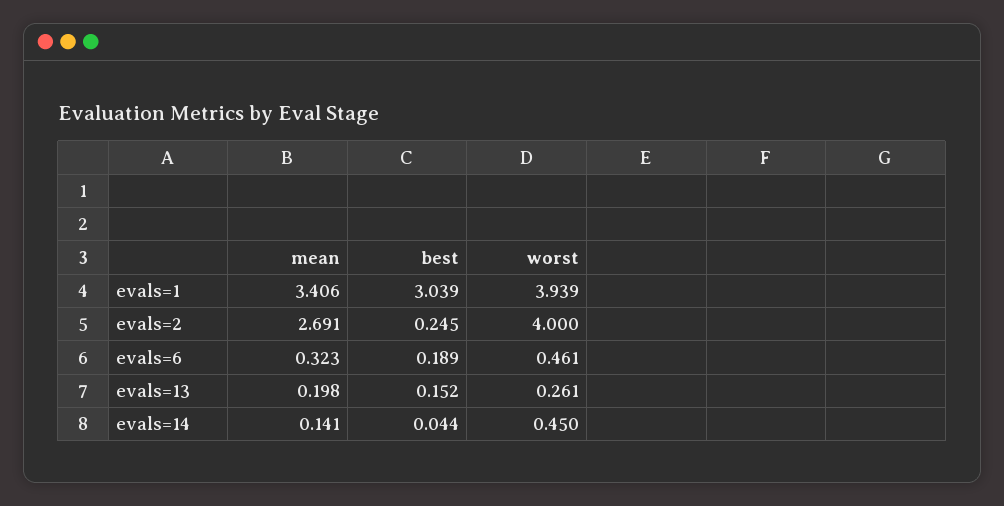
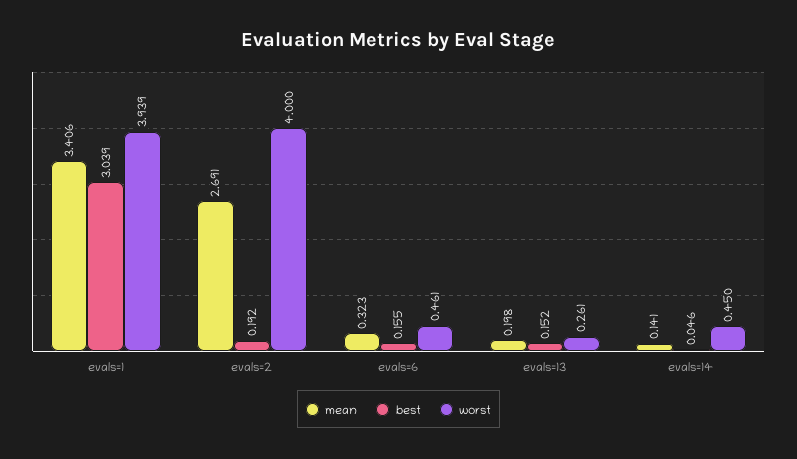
  {
    "mean": {
      "evals=1": 3.406,
      "evals=2": 2.691,
      "evals=6": 0.323,
      "evals=13": 0.198,
      "evals=14": 0.141
    },
    "best": {
      "evals=1": 3.039,
-     "evals=2": 0.245,
+     "evals=2": 0.192,
-     "evals=6": 0.189,
+     "evals=6": 0.155,
      "evals=13": 0.152,
-     "evals=14": 0.044
+     "evals=14": 0.046
    },
    "worst": {
      "evals=1": 3.939,
      "evals=2": 4,
      "evals=6": 0.461,
      "evals=13": 0.261,
      "evals=14": 0.45
    }
  }

